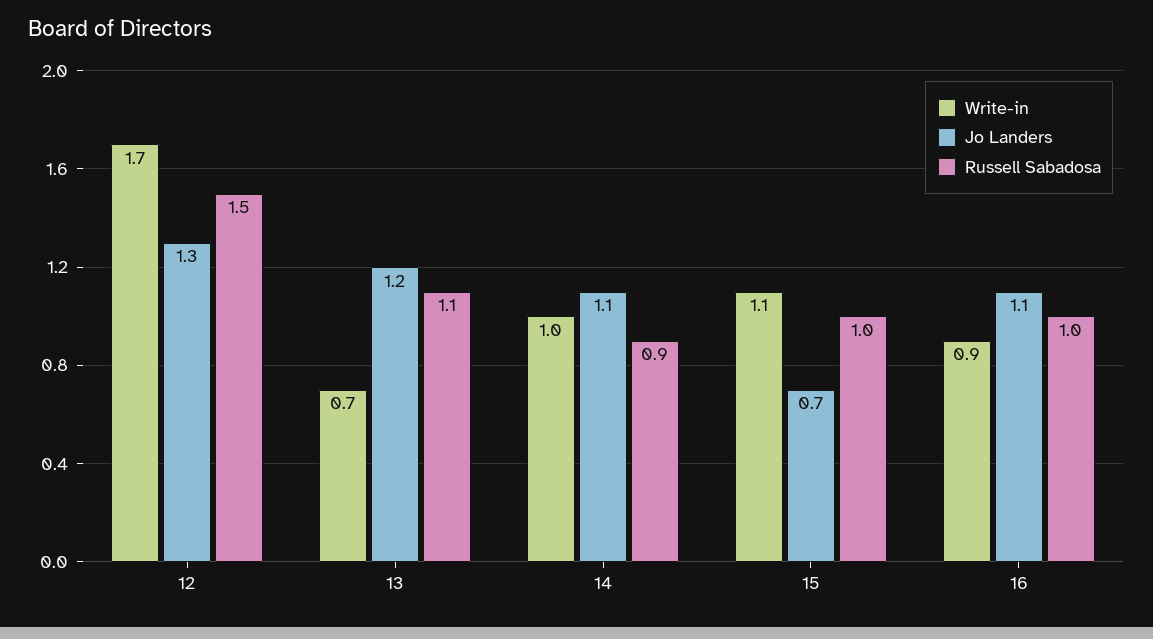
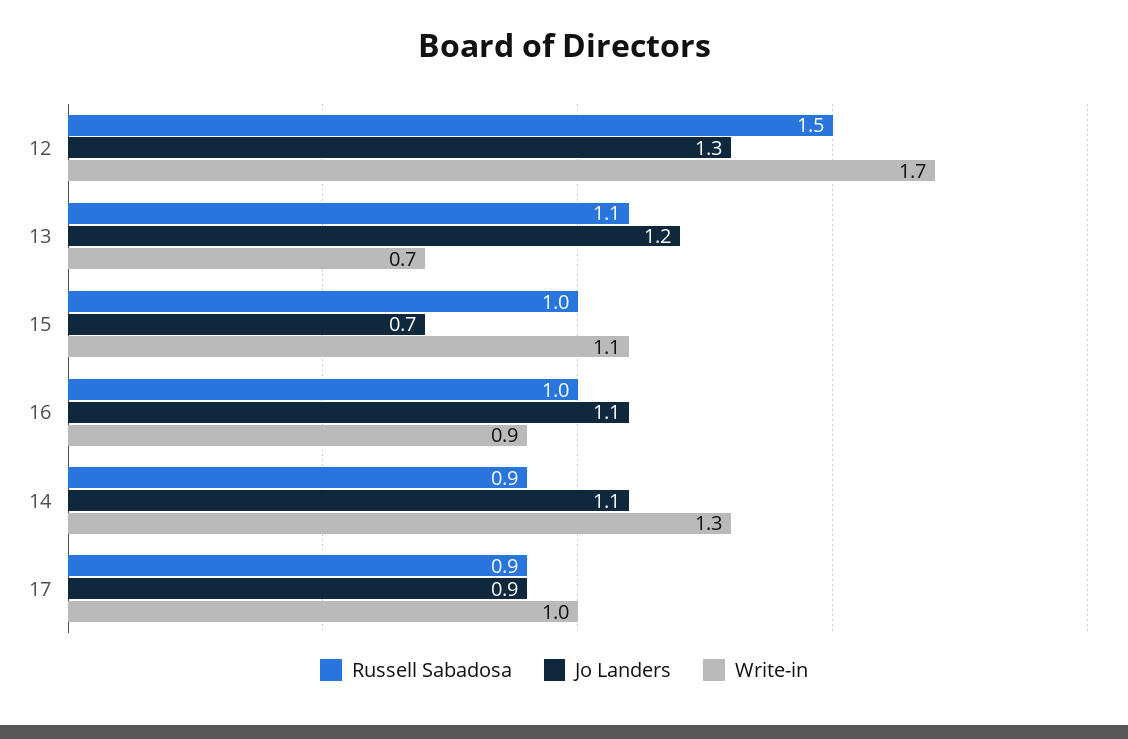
  {
    "Write-in": {
      "12": 1.7,
      "13": 0.7,
-     "14": 1,
+     "14": 1.3,
      "15": 1.1,
-     "16": 0.9
+     "16": 0.9,
+     "17": 1
    },
    "Jo Landers": {
      "12": 1.3,
      "13": 1.2,
      "14": 1.1,
      "15": 0.7,
-     "16": 1.1
+     "16": 1.1,
+     "17": 0.9
    },
    "Russell Sabadosa": {
      "12": 1.5,
      "13": 1.1,
      "14": 0.9,
      "15": 1,
-     "16": 1
+     "16": 1,
+     "17": 0.9
    }
  }

